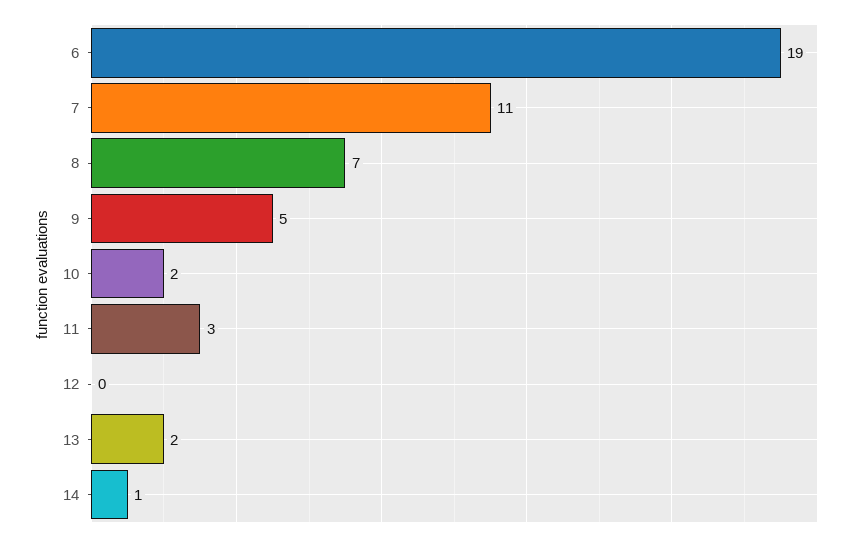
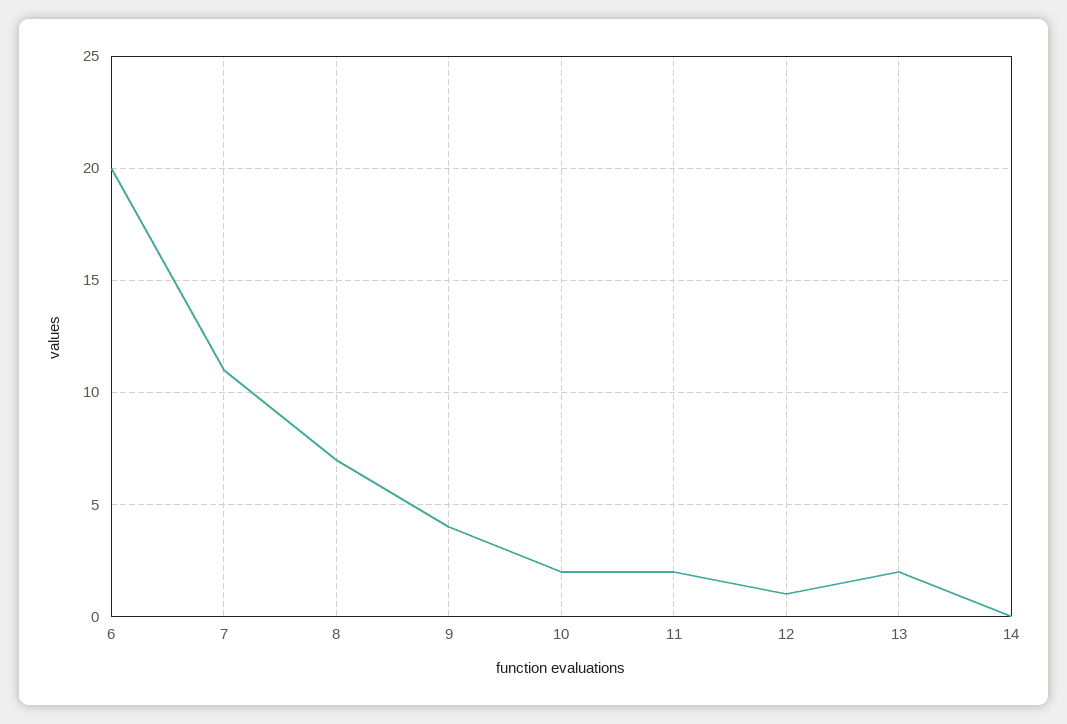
  {
-   "6": 19,
+   "6": 20,
    "7": 11,
    "8": 7,
-   "9": 5,
+   "9": 4,
    "10": 2,
-   "11": 3,
+   "11": 2,
-   "12": 0,
+   "12": 1,
    "13": 2,
-   "14": 1
+   "14": 0
  }

